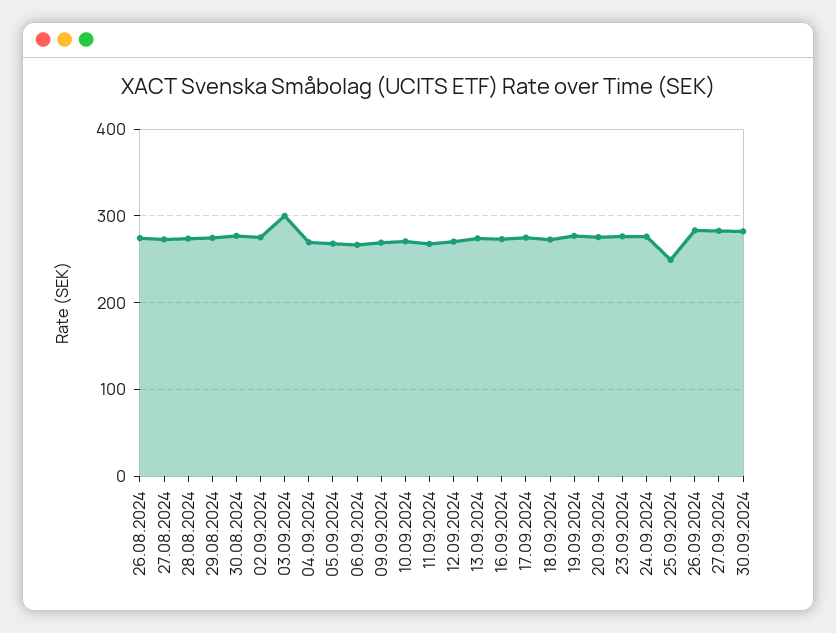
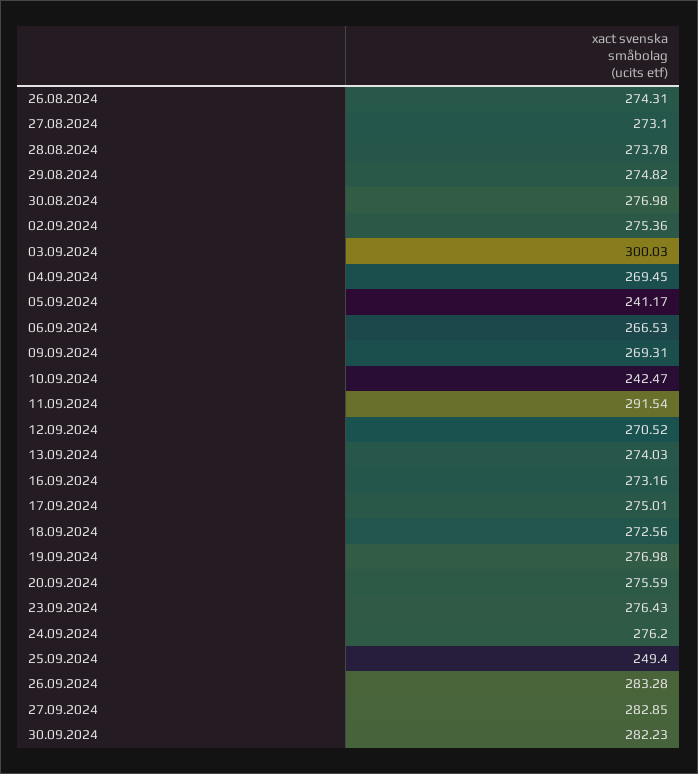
  {
    "26.08.2024": 274.31,
    "27.08.2024": 273.1,
    "28.08.2024": 273.78,
    "29.08.2024": 274.82,
    "30.08.2024": 276.98,
    "02.09.2024": 275.36,
    "03.09.2024": 300.03,
    "04.09.2024": 269.45,
-   "05.09.2024": 270,
+   "05.09.2024": 241.17,
    "06.09.2024": 266.53,
    "09.09.2024": 269.31,
-   "10.09.2024": 270,
+   "10.09.2024": 242.47,
-   "11.09.2024": 270,
+   "11.09.2024": 291.54,
    "12.09.2024": 270.52,
    "13.09.2024": 274.03,
    "16.09.2024": 273.16,
    "17.09.2024": 275.01,
    "18.09.2024": 272.56,
    "19.09.2024": 276.98,
    "20.09.2024": 275.59,
    "23.09.2024": 276.43,
    "24.09.2024": 276.2,
    "25.09.2024": 249.4,
    "26.09.2024": 283.28,
    "27.09.2024": 282.85,
    "30.09.2024": 282.23
  }

